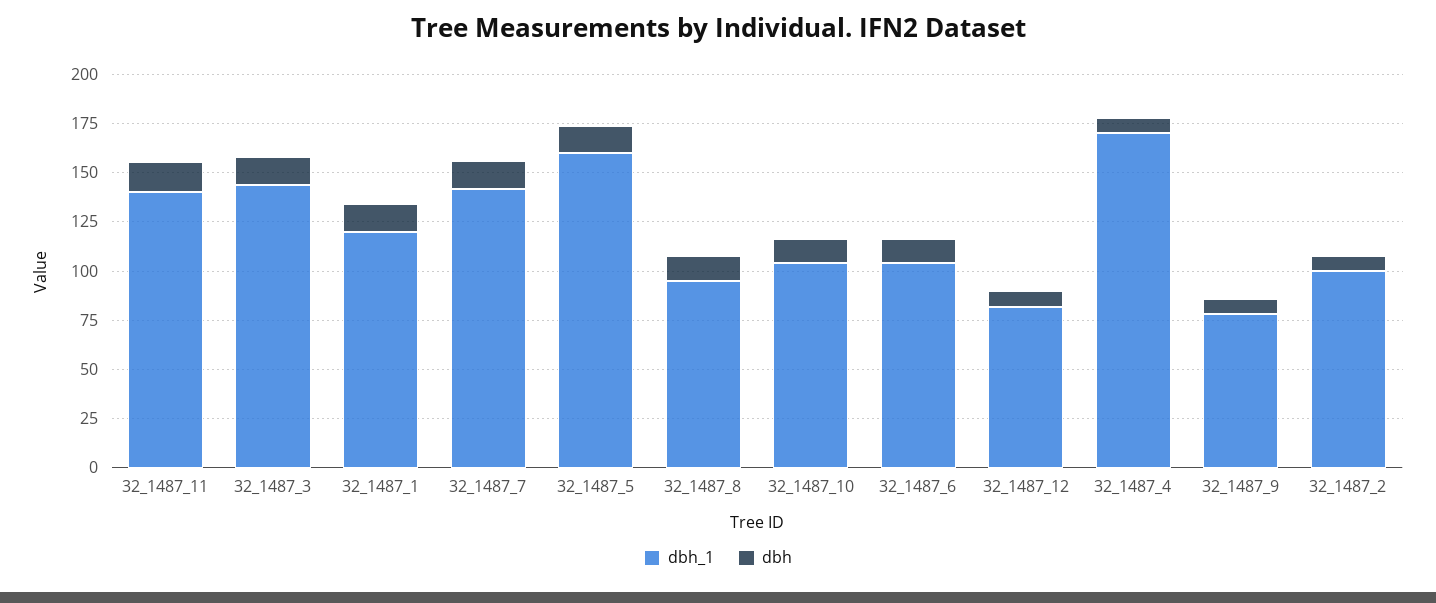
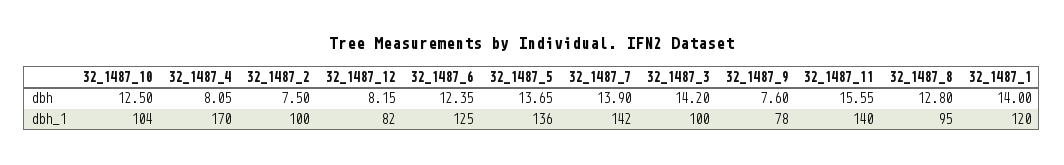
  {
    "dbh_1": {
      "32_1487_11": 140,
-     "32_1487_3": 145,
+     "32_1487_3": 100,
      "32_1487_1": 120,
      "32_1487_7": 142,
-     "32_1487_5": 160,
+     "32_1487_5": 136,
      "32_1487_8": 95,
      "32_1487_10": 104,
-     "32_1487_6": 105,
+     "32_1487_6": 125,
      "32_1487_12": 82,
      "32_1487_4": 170,
      "32_1487_9": 78,
      "32_1487_2": 100
    },
    "dbh": {
      "32_1487_11": 15.55,
      "32_1487_3": 14.2,
      "32_1487_1": 14,
      "32_1487_7": 13.9,
      "32_1487_5": 13.65,
      "32_1487_8": 12.8,
      "32_1487_10": 12.5,
      "32_1487_6": 12.35,
      "32_1487_12": 8.15,
      "32_1487_4": 8.05,
      "32_1487_9": 7.6,
      "32_1487_2": 7.5
    }
  }

